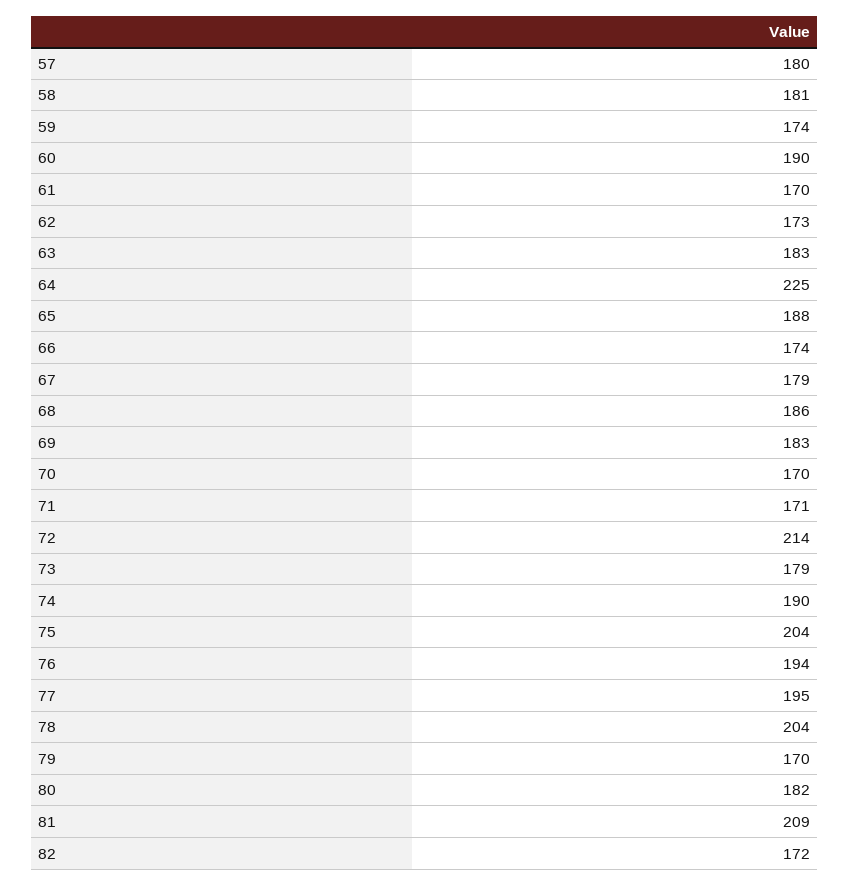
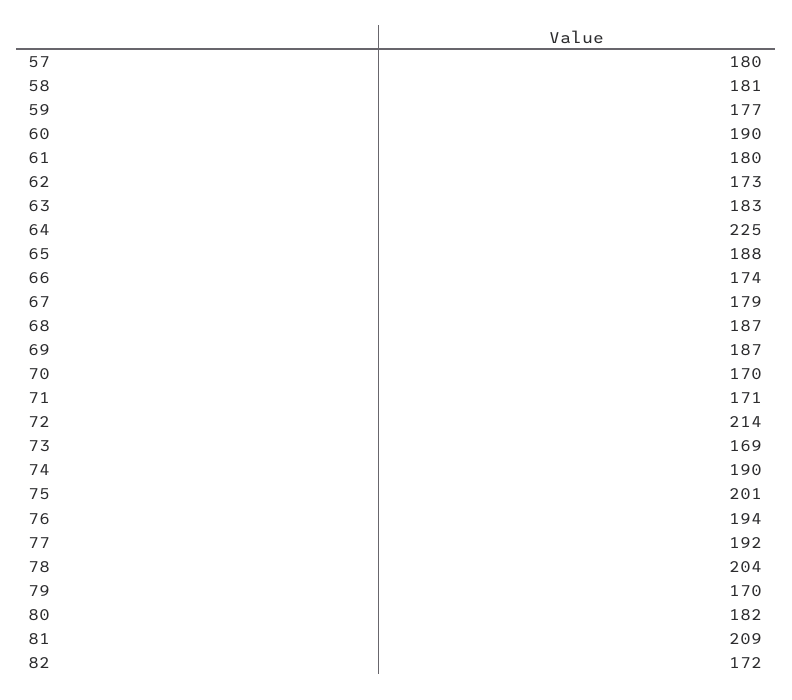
  {
    "57": 180,
    "58": 181,
-   "59": 174,
+   "59": 177,
    "60": 190,
-   "61": 170,
+   "61": 180,
    "62": 173,
    "63": 183,
    "64": 225,
    "65": 188,
    "66": 174,
    "67": 179,
-   "68": 186,
+   "68": 187,
-   "69": 183,
+   "69": 187,
    "70": 170,
    "71": 171,
    "72": 214,
-   "73": 179,
+   "73": 169,
    "74": 190,
-   "75": 204,
+   "75": 201,
    "76": 194,
-   "77": 195,
+   "77": 192,
    "78": 204,
    "79": 170,
    "80": 182,
    "81": 209,
    "82": 172
  }

